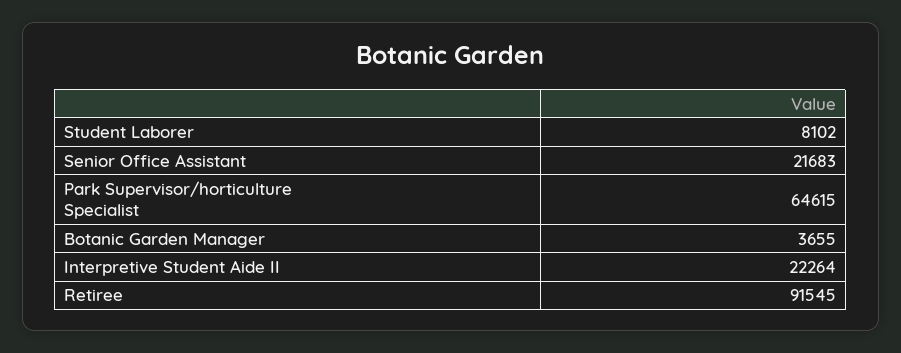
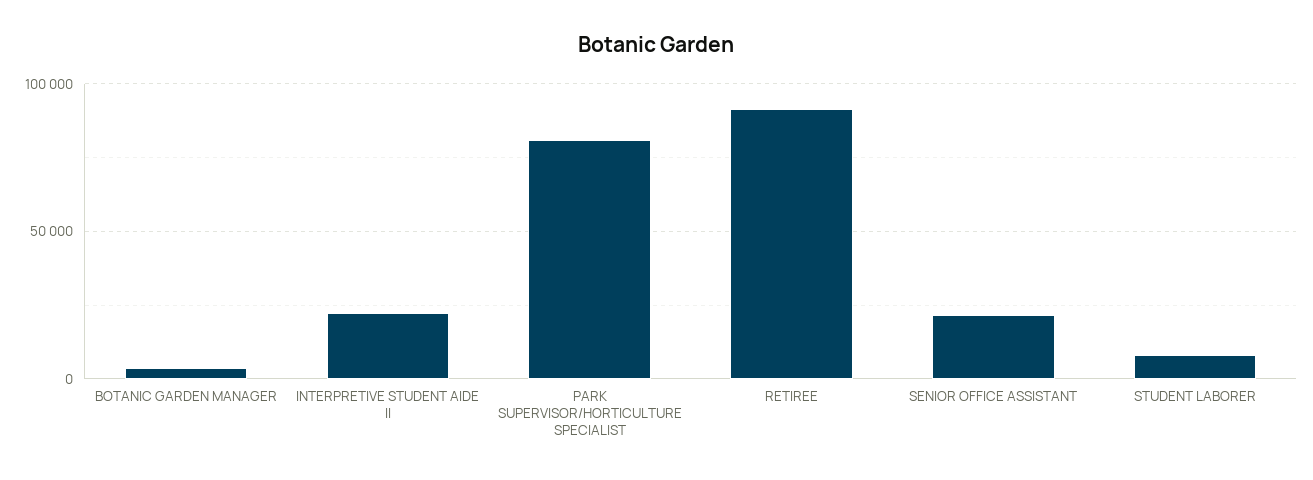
  {
    "Student Laborer": 8102,
    "Senior Office Assistant": 21683,
-   "Park Supervisor/horticulture Specialist": 64615,
+   "Park Supervisor/horticulture Specialist": 80000,
    "Botanic Garden Manager": 3655,
    "Interpretive Student Aide II": 22264,
    "Retiree": 91545
  }

